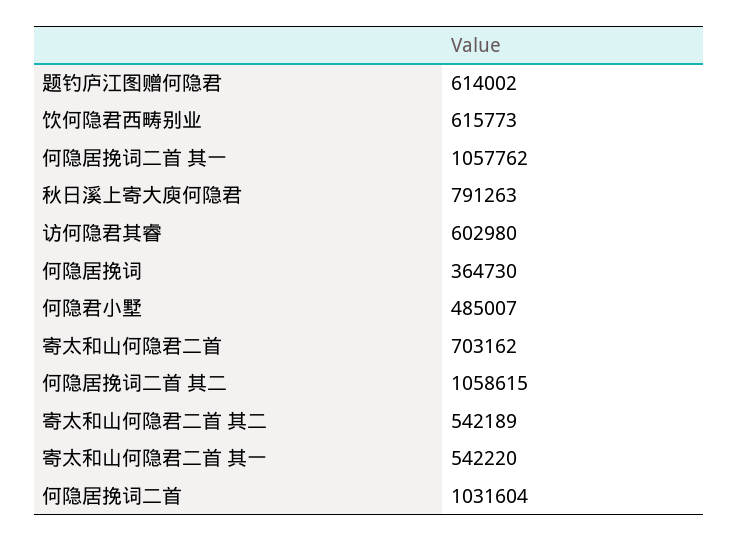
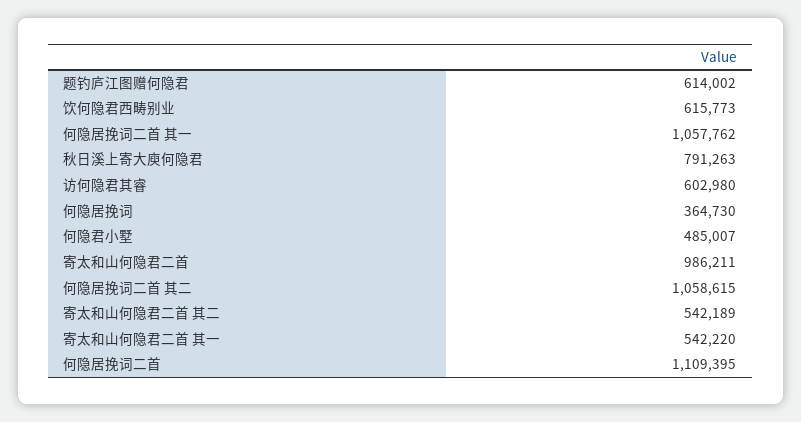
  {
    "题钓庐江图赠何隐君": 614002,
    "饮何隐君西畴别业": 615773,
    "何隐居挽词二首 其一": 1057762,
    "秋日溪上寄大庾何隐君": 791263,
    "访何隐君其睿": 602980,
    "何隐居挽词": 364730,
    "何隐君小墅": 485007,
-   "寄太和山何隐君二首": 703162,
+   "寄太和山何隐君二首": 986211,
    "何隐居挽词二首 其二": 1058615,
    "寄太和山何隐君二首 其二": 542189,
    "寄太和山何隐君二首 其一": 542220,
-   "何隐居挽词二首": 1031604
+   "何隐居挽词二首": 1109395
  }

